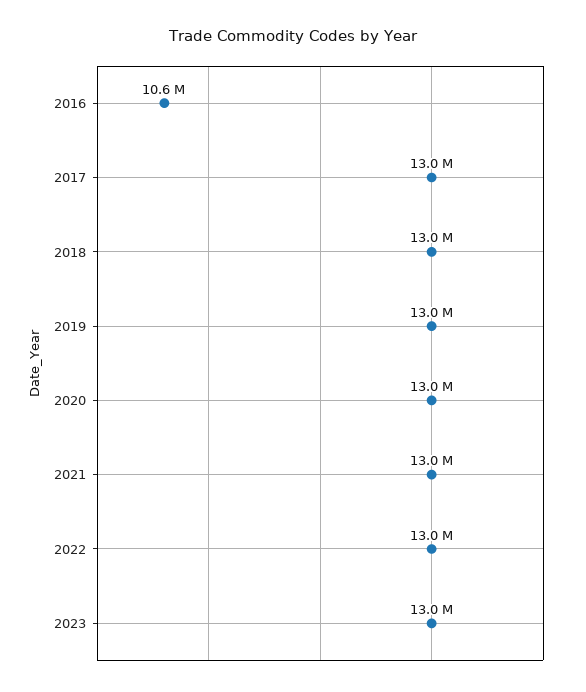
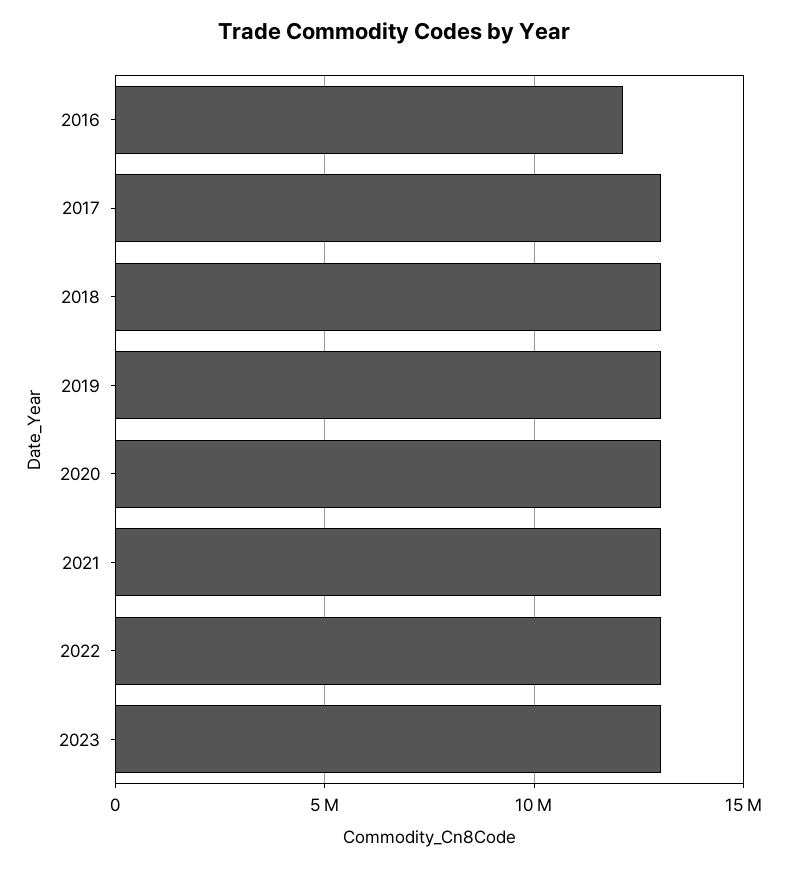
  {
-   "2016": 10600000,
+   "2016": 12000000,
    "2017": 13000000,
    "2018": 13000000,
    "2019": 13000000,
    "2020": 13000000,
    "2021": 13000000,
    "2022": 13000000,
    "2023": 13000000
  }

